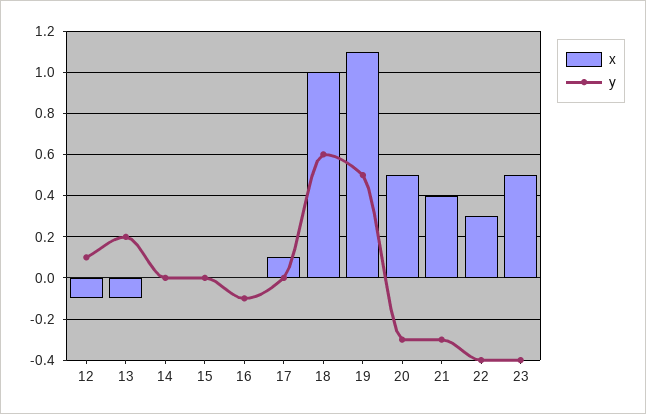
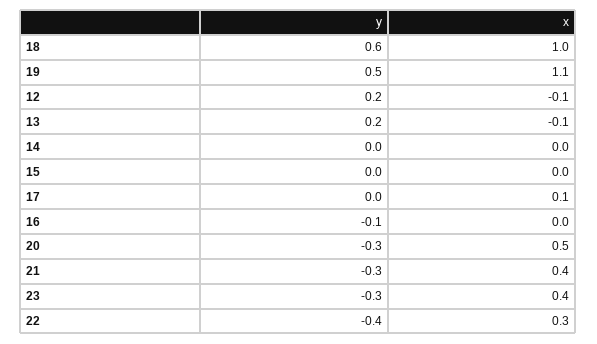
  {
    "x": {
      "12": -0.1,
      "13": -0.1,
      "14": 0,
      "15": 0,
      "16": 0,
      "17": 0.1,
      "18": 1,
      "19": 1.1,
      "20": 0.5,
      "21": 0.4,
      "22": 0.3,
-     "23": 0.5
+     "23": 0.4
    },
    "y": {
-     "12": 0.1,
+     "12": 0.2,
      "13": 0.2,
      "14": 0,
      "15": 0,
      "16": -0.1,
      "17": 0,
      "18": 0.6,
      "19": 0.5,
      "20": -0.3,
      "21": -0.3,
      "22": -0.4,
-     "23": -0.4
+     "23": -0.3
    }
  }

